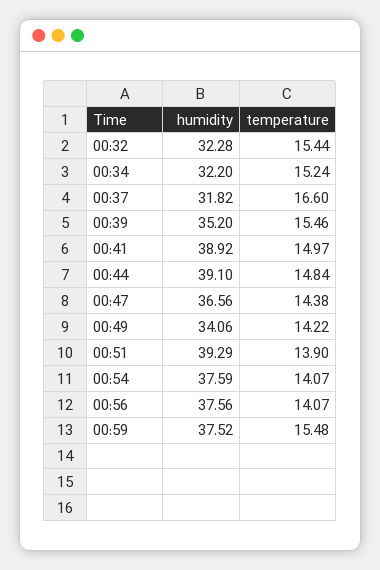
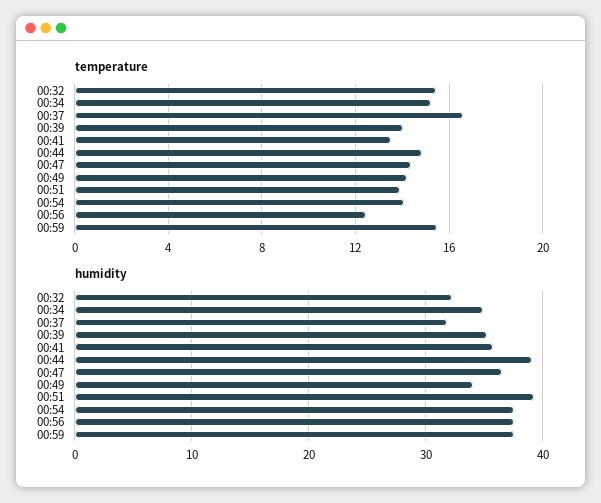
  {
    "humidity": {
      "00:32": 32.28,
-     "00:34": 32.2,
+     "00:34": 35,
      "00:37": 31.82,
      "00:39": 35.2,
-     "00:41": 38.92,
+     "00:41": 36,
      "00:44": 39.1,
      "00:47": 36.56,
      "00:49": 34.06,
      "00:51": 39.29,
      "00:54": 37.59,
      "00:56": 37.56,
      "00:59": 37.52
    },
    "temperature": {
      "00:32": 15.44,
      "00:34": 15.24,
      "00:37": 16.6,
-     "00:39": 15.46,
+     "00:39": 14,
-     "00:41": 14.97,
+     "00:41": 13.5,
      "00:44": 14.84,
      "00:47": 14.38,
      "00:49": 14.22,
      "00:51": 13.9,
      "00:54": 14.07,
-     "00:56": 14.07,
+     "00:56": 12.5,
      "00:59": 15.48
    }
  }

